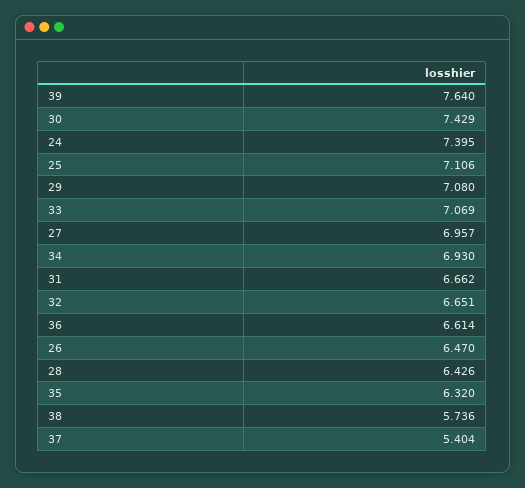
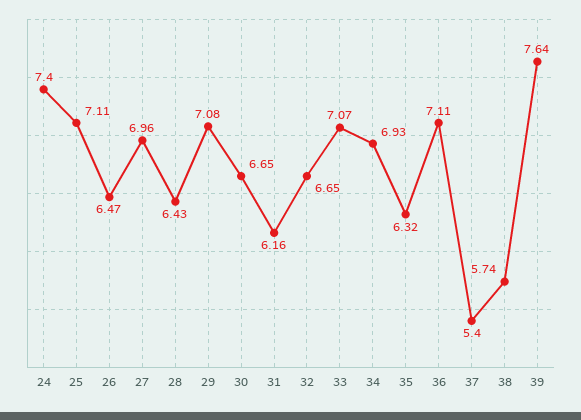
  {
    "39": 7.64,
-   "30": 7.429,
+   "30": 6.65,
    "24": 7.395,
    "25": 7.106,
    "29": 7.08,
    "33": 7.069,
    "27": 6.957,
    "34": 6.93,
-   "31": 6.662,
+   "31": 6.16,
    "32": 6.651,
-   "36": 6.614,
+   "36": 7.11,
    "26": 6.47,
    "28": 6.426,
    "35": 6.32,
    "38": 5.736,
    "37": 5.404
  }

